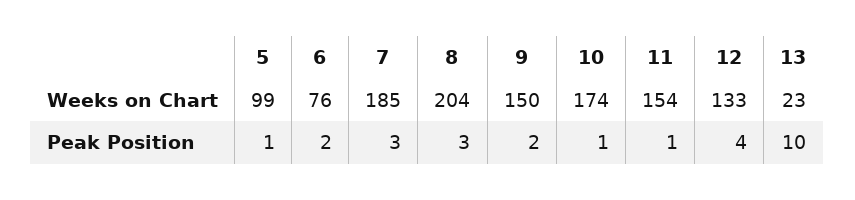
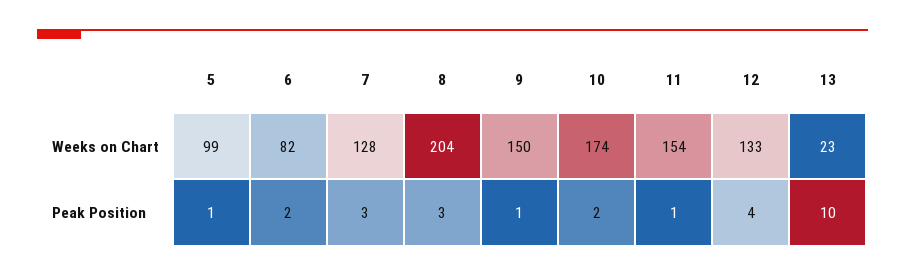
  {
    "5": {
      "Weeks on Chart": 99,
      "Peak Position": 1
    },
    "6": {
-     "Weeks on Chart": 76,
+     "Weeks on Chart": 82,
      "Peak Position": 2
    },
    "7": {
-     "Weeks on Chart": 185,
+     "Weeks on Chart": 128,
      "Peak Position": 3
    },
    "8": {
      "Weeks on Chart": 204,
      "Peak Position": 3
    },
    "9": {
      "Weeks on Chart": 150,
-     "Peak Position": 2
+     "Peak Position": 1
    },
    "10": {
      "Weeks on Chart": 174,
-     "Peak Position": 1
+     "Peak Position": 2
    },
    "11": {
      "Weeks on Chart": 154,
      "Peak Position": 1
    },
    "12": {
      "Weeks on Chart": 133,
      "Peak Position": 4
    },
    "13": {
      "Weeks on Chart": 23,
      "Peak Position": 10
    }
  }

